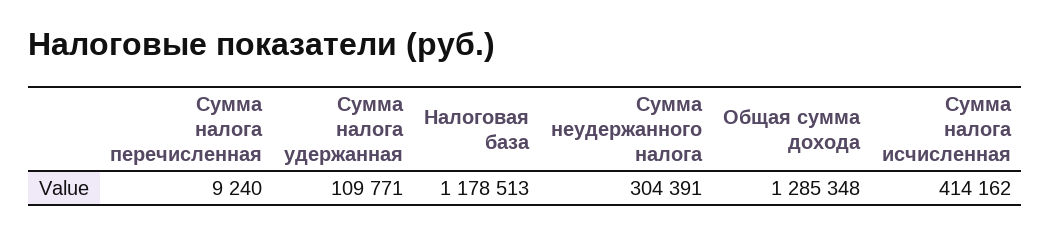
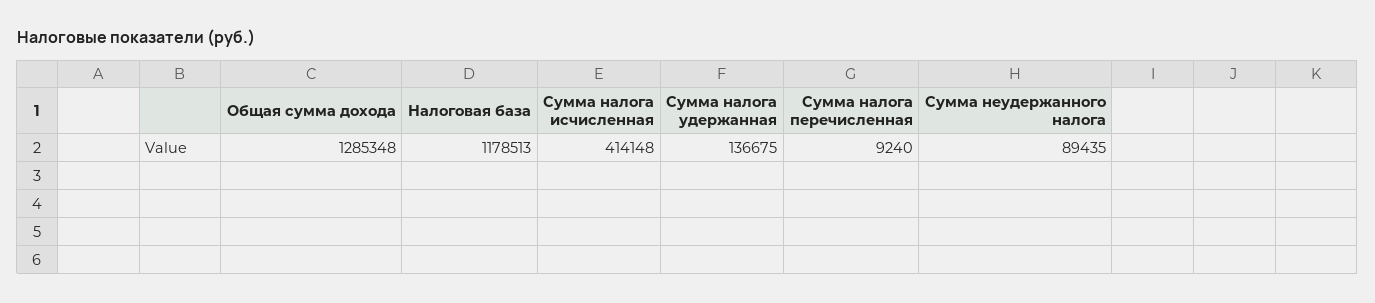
  {
    "Сумма налога перечисленная": 9240,
-   "Сумма налога удержанная": 109771,
+   "Сумма налога удержанная": 136675,
    "Налоговая база": 1178513,
-   "Сумма неудержанного налога": 304391,
+   "Сумма неудержанного налога": 89435,
    "Общая сумма дохода": 1285348,
-   "Сумма налога исчисленная": 414162
+   "Сумма налога исчисленная": 414148
  }

